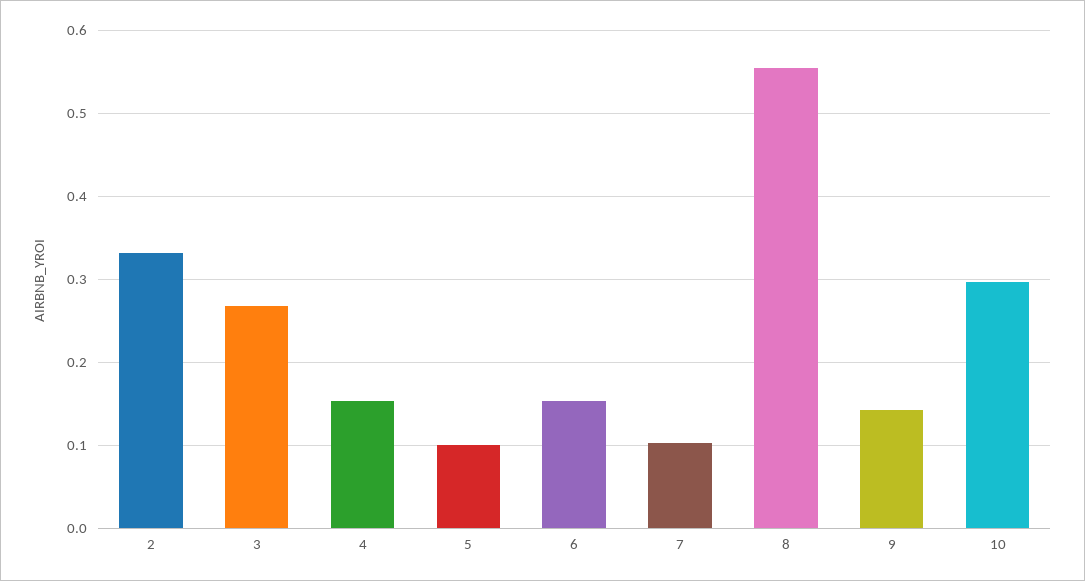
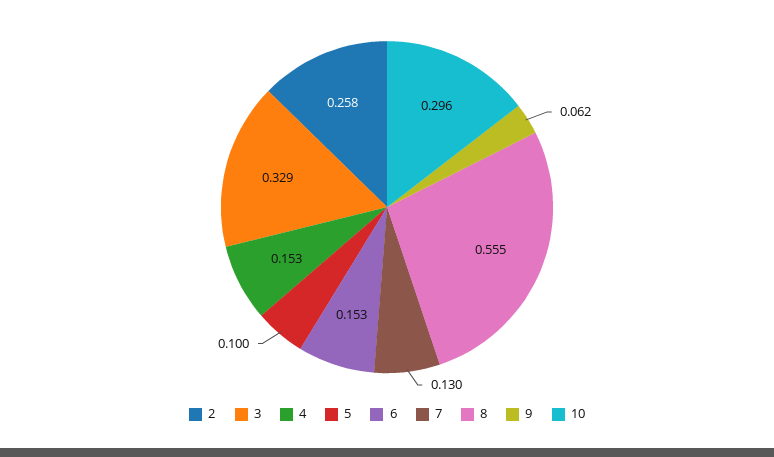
  {
-   "2": 0.33,
+   "2": 0.258,
-   "3": 0.27,
+   "3": 0.329,
    "4": 0.153,
    "5": 0.1,
    "6": 0.153,
-   "7": 0.1,
+   "7": 0.13,
    "8": 0.555,
-   "9": 0.14,
+   "9": 0.062,
    "10": 0.296
  }

